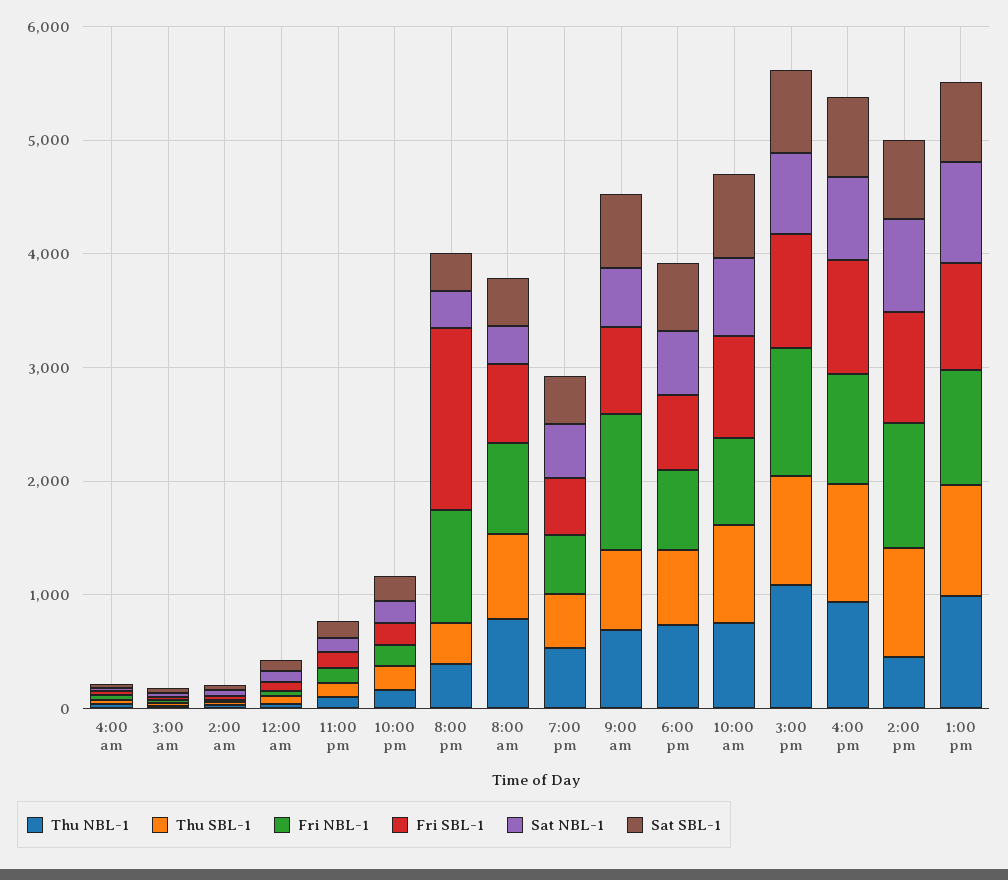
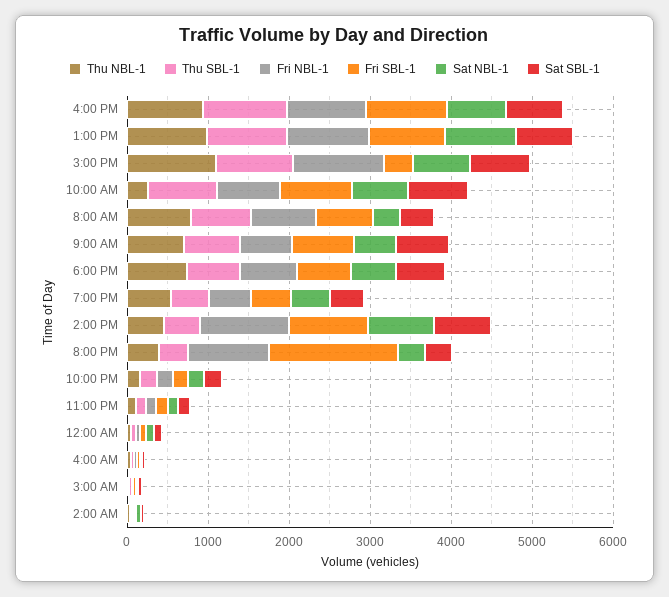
  {
    "Thu NBL-1": {
      "4:00 am": 0,
      "3:00 am": 0,
      "2:00 am": 0,
      "12:00 am": 0,
      "11:00 pm": 200,
      "10:00 pm": 200,
      "8:00 pm": 400,
      "8:00 am": 800,
      "7:00 pm": 600,
      "9:00 am": 600,
      "6:00 pm": 800,
-     "10:00 am": 800,
+     "10:00 am": 200,
      "3:00 pm": 1000,
      "4:00 pm": 1000,
      "2:00 pm": 400,
      "1:00 pm": 1000
    },
    "Thu SBL-1": {
      "4:00 am": 0,
      "3:00 am": 0,
      "2:00 am": 0,
      "12:00 am": 0,
      "11:00 pm": 200,
      "10:00 pm": 200,
      "8:00 pm": 400,
      "8:00 am": 800,
      "7:00 pm": 400,
      "9:00 am": 600,
      "6:00 pm": 600,
      "10:00 am": 800,
      "3:00 pm": 1000,
      "4:00 pm": 1000,
-     "2:00 pm": 1000,
+     "2:00 pm": 400,
      "1:00 pm": 1000
    },
    "Fri NBL-1": {
      "4:00 am": 0,
      "3:00 am": 0,
      "2:00 am": 0,
      "12:00 am": 0,
      "11:00 pm": 200,
      "10:00 pm": 200,
      "8:00 pm": 1000,
      "8:00 am": 800,
      "7:00 pm": 600,
-     "9:00 am": 1200,
+     "9:00 am": 600,
      "6:00 pm": 800,
      "10:00 am": 800,
      "3:00 pm": 1200,
      "4:00 pm": 1000,
      "2:00 pm": 1200,
      "1:00 pm": 1000
    },
    "Fri SBL-1": {
      "4:00 am": 0,
      "3:00 am": 0,
      "2:00 am": 0,
      "12:00 am": 0,
      "11:00 pm": 200,
      "10:00 pm": 200,
      "8:00 pm": 1600,
      "8:00 am": 600,
      "7:00 pm": 600,
      "9:00 am": 800,
      "6:00 pm": 600,
      "10:00 am": 800,
-     "3:00 pm": 1000,
+     "3:00 pm": 400,
      "4:00 pm": 1000,
      "2:00 pm": 1000,
      "1:00 pm": 1000
    },
    "Sat NBL-1": {
      "4:00 am": 0,
      "3:00 am": 0,
      "2:00 am": 0,
      "12:00 am": 0,
      "11:00 pm": 200,
      "10:00 pm": 200,
      "8:00 pm": 400,
      "8:00 am": 400,
      "7:00 pm": 400,
      "9:00 am": 600,
      "6:00 pm": 600,
      "10:00 am": 600,
      "3:00 pm": 800,
      "4:00 pm": 800,
      "2:00 pm": 800,
      "1:00 pm": 800
    },
    "Sat SBL-1": {
      "4:00 am": 0,
      "3:00 am": 0,
      "2:00 am": 0,
      "12:00 am": 0,
      "11:00 pm": 200,
      "10:00 pm": 200,
      "8:00 pm": 400,
      "8:00 am": 400,
      "7:00 pm": 400,
      "9:00 am": 600,
      "6:00 pm": 600,
      "10:00 am": 800,
      "3:00 pm": 800,
      "4:00 pm": 800,
      "2:00 pm": 600,
      "1:00 pm": 800
    }
  }

